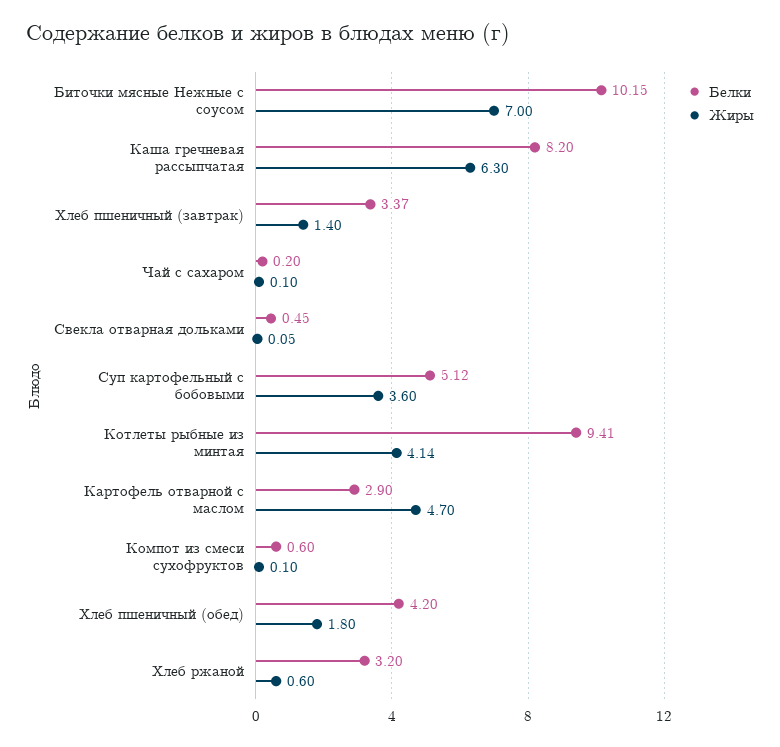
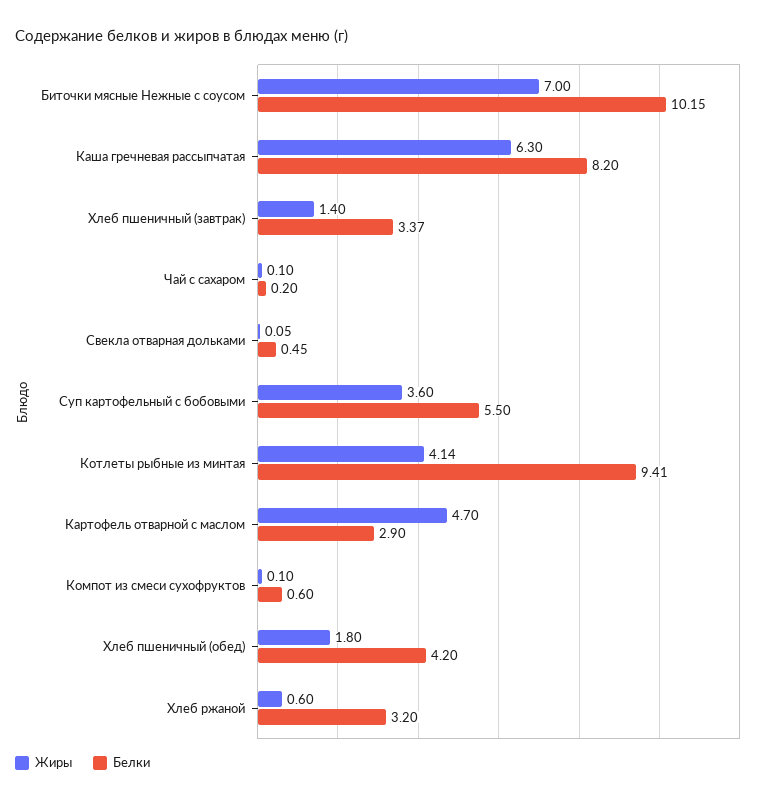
  {
    "Белки": {
      "Биточки мясные Нежные с соусом": 10.15,
      "Каша гречневая рассыпчатая": 8.2,
      "Хлеб пшеничный (завтрак)": 3.37,
      "Чай с сахаром": 0.2,
      "Свекла отварная дольками": 0.45,
-     "Суп картофельный с бобовыми": 5.12,
+     "Суп картофельный с бобовыми": 5.5,
      "Котлеты рыбные из минтая": 9.41,
      "Картофель отварной с маслом": 2.9,
      "Компот из смеси сухофруктов": 0.6,
      "Хлеб пшеничный (обед)": 4.2,
      "Хлеб ржаной": 3.2
    },
    "Жиры": {
      "Биточки мясные Нежные с соусом": 7,
      "Каша гречневая рассыпчатая": 6.3,
      "Хлеб пшеничный (завтрак)": 1.4,
      "Чай с сахаром": 0.1,
      "Свекла отварная дольками": 0.05,
      "Суп картофельный с бобовыми": 3.6,
      "Котлеты рыбные из минтая": 4.14,
      "Картофель отварной с маслом": 4.7,
      "Компот из смеси сухофруктов": 0.1,
      "Хлеб пшеничный (обед)": 1.8,
      "Хлеб ржаной": 0.6
    }
  }

